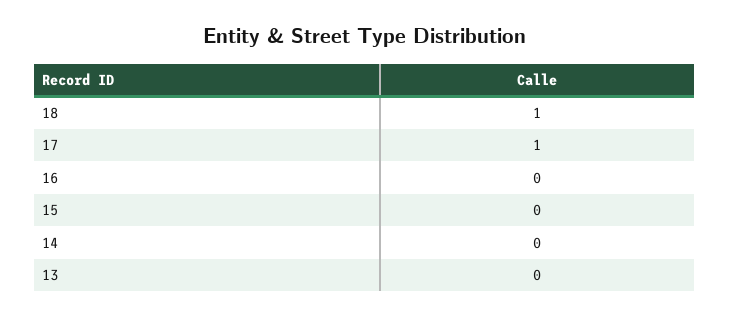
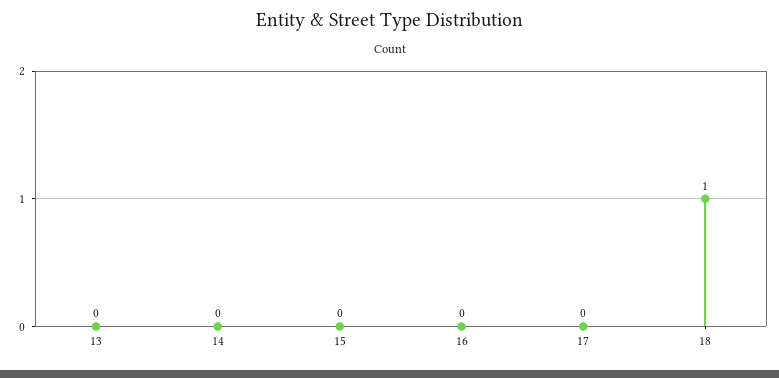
  {
    "18": 1,
-   "17": 1,
+   "17": 0,
    "16": 0,
    "15": 0,
    "14": 0,
    "13": 0
  }

